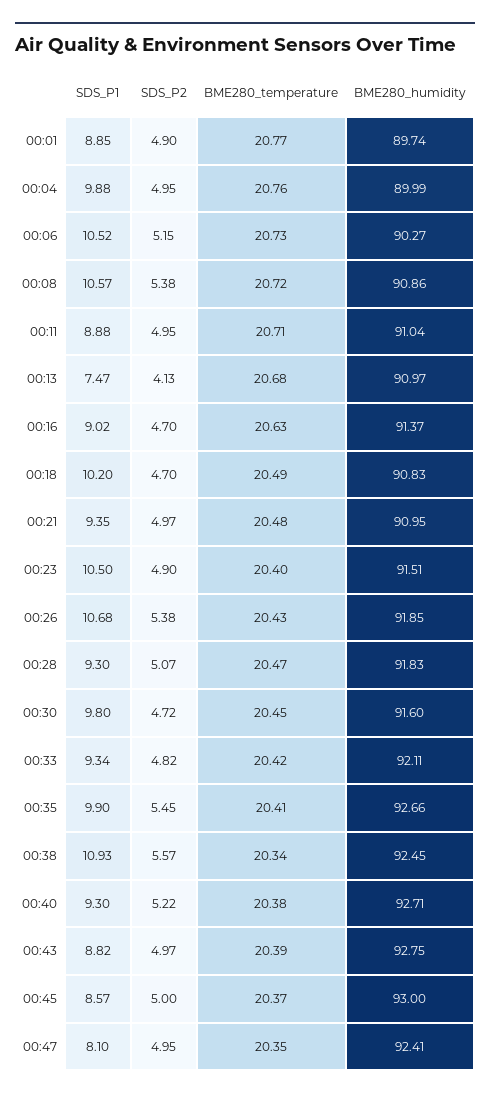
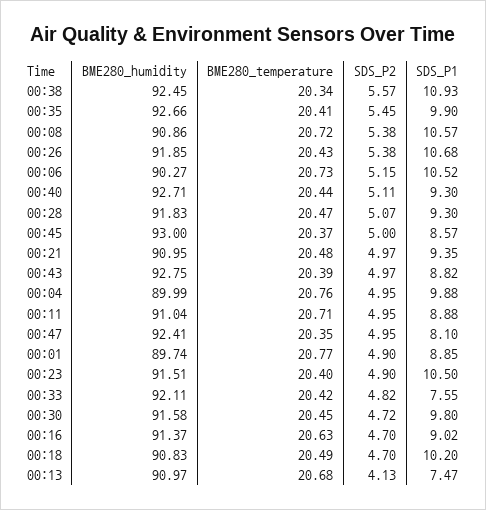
  {
    "SDS_P1": {
      "00:01": 8.85,
      "00:04": 9.88,
      "00:06": 10.52,
      "00:08": 10.57,
      "00:11": 8.88,
      "00:13": 7.47,
      "00:16": 9.02,
      "00:18": 10.2,
      "00:21": 9.35,
      "00:23": 10.5,
      "00:26": 10.68,
      "00:28": 9.3,
      "00:30": 9.8,
-     "00:33": 9.34,
+     "00:33": 7.55,
      "00:35": 9.9,
      "00:38": 10.93,
      "00:40": 9.3,
      "00:43": 8.82,
      "00:45": 8.57,
      "00:47": 8.1
    },
    "SDS_P2": {
      "00:01": 4.9,
      "00:04": 4.95,
      "00:06": 5.15,
      "00:08": 5.38,
      "00:11": 4.95,
      "00:13": 4.13,
      "00:16": 4.7,
      "00:18": 4.7,
      "00:21": 4.97,
      "00:23": 4.9,
      "00:26": 5.38,
      "00:28": 5.07,
      "00:30": 4.72,
      "00:33": 4.82,
      "00:35": 5.45,
      "00:38": 5.57,
-     "00:40": 5.22,
+     "00:40": 5.11,
      "00:43": 4.97,
      "00:45": 5,
      "00:47": 4.95
    },
    "BME280_temperature": {
      "00:01": 20.77,
      "00:04": 20.76,
      "00:06": 20.73,
      "00:08": 20.72,
      "00:11": 20.71,
      "00:13": 20.68,
      "00:16": 20.63,
      "00:18": 20.49,
      "00:21": 20.48,
      "00:23": 20.4,
      "00:26": 20.43,
      "00:28": 20.47,
      "00:30": 20.45,
      "00:33": 20.42,
      "00:35": 20.41,
      "00:38": 20.34,
-     "00:40": 20.38,
+     "00:40": 20.44,
      "00:43": 20.39,
      "00:45": 20.37,
      "00:47": 20.35
    },
    "BME280_humidity": {
      "00:01": 89.74,
      "00:04": 89.99,
      "00:06": 90.27,
      "00:08": 90.86,
      "00:11": 91.04,
      "00:13": 90.97,
      "00:16": 91.37,
      "00:18": 90.83,
      "00:21": 90.95,
      "00:23": 91.51,
      "00:26": 91.85,
      "00:28": 91.83,
-     "00:30": 91.6,
+     "00:30": 91.58,
      "00:33": 92.11,
      "00:35": 92.66,
      "00:38": 92.45,
      "00:40": 92.71,
      "00:43": 92.75,
      "00:45": 93,
      "00:47": 92.41
    }
  }

